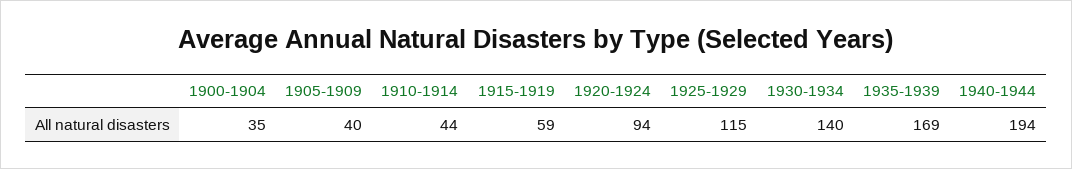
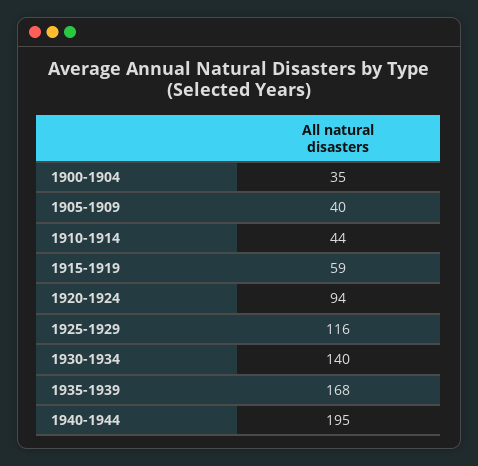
  {
    "1900-1904": 35,
    "1905-1909": 40,
    "1910-1914": 44,
    "1915-1919": 59,
    "1920-1924": 94,
-   "1925-1929": 115,
+   "1925-1929": 116,
    "1930-1934": 140,
-   "1935-1939": 169,
+   "1935-1939": 168,
-   "1940-1944": 194
+   "1940-1944": 195
  }

